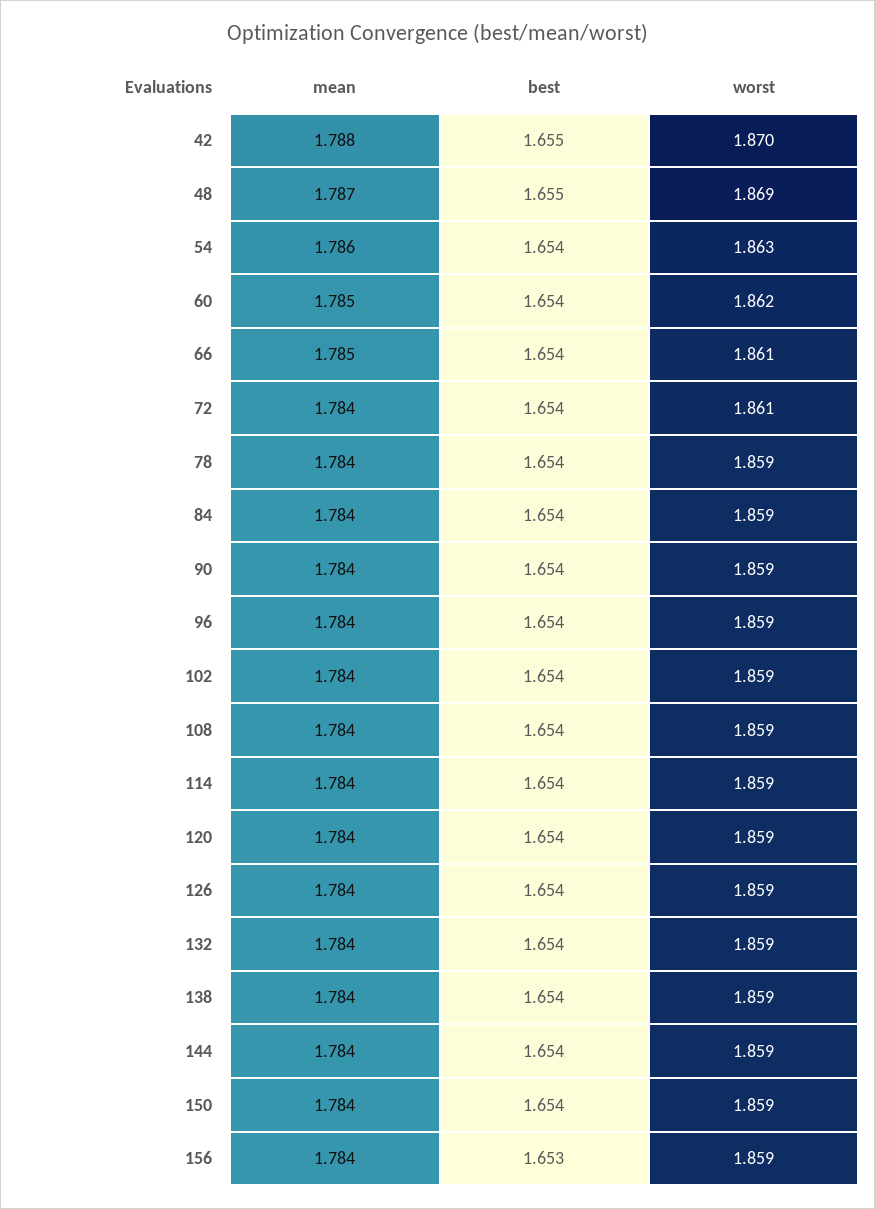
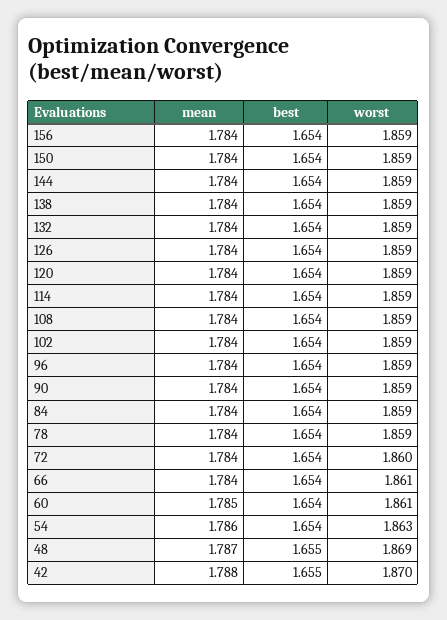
  {
    "mean": {
      "42": 1.788,
      "48": 1.787,
      "54": 1.786,
      "60": 1.785,
-     "66": 1.785,
+     "66": 1.784,
      "72": 1.784,
      "78": 1.784,
      "84": 1.784,
      "90": 1.784,
      "96": 1.784,
      "102": 1.784,
      "108": 1.784,
      "114": 1.784,
      "120": 1.784,
      "126": 1.784,
      "132": 1.784,
      "138": 1.784,
      "144": 1.784,
      "150": 1.784,
      "156": 1.784
    },
    "best": {
      "42": 1.655,
      "48": 1.655,
      "54": 1.654,
      "60": 1.654,
      "66": 1.654,
      "72": 1.654,
      "78": 1.654,
      "84": 1.654,
      "90": 1.654,
      "96": 1.654,
      "102": 1.654,
      "108": 1.654,
      "114": 1.654,
      "120": 1.654,
      "126": 1.654,
      "132": 1.654,
      "138": 1.654,
      "144": 1.654,
      "150": 1.654,
-     "156": 1.653
+     "156": 1.654
    },
    "worst": {
      "42": 1.87,
      "48": 1.869,
      "54": 1.863,
-     "60": 1.862,
+     "60": 1.861,
      "66": 1.861,
-     "72": 1.861,
+     "72": 1.86,
      "78": 1.859,
      "84": 1.859,
      "90": 1.859,
      "96": 1.859,
      "102": 1.859,
      "108": 1.859,
      "114": 1.859,
      "120": 1.859,
      "126": 1.859,
      "132": 1.859,
      "138": 1.859,
      "144": 1.859,
      "150": 1.859,
      "156": 1.859
    }
  }

